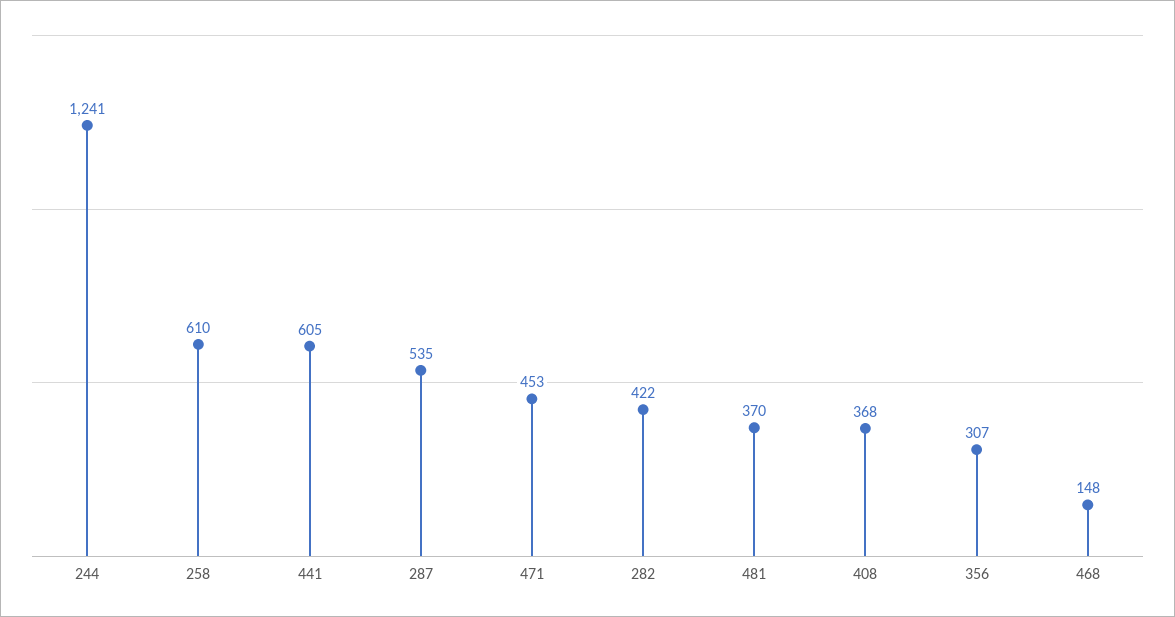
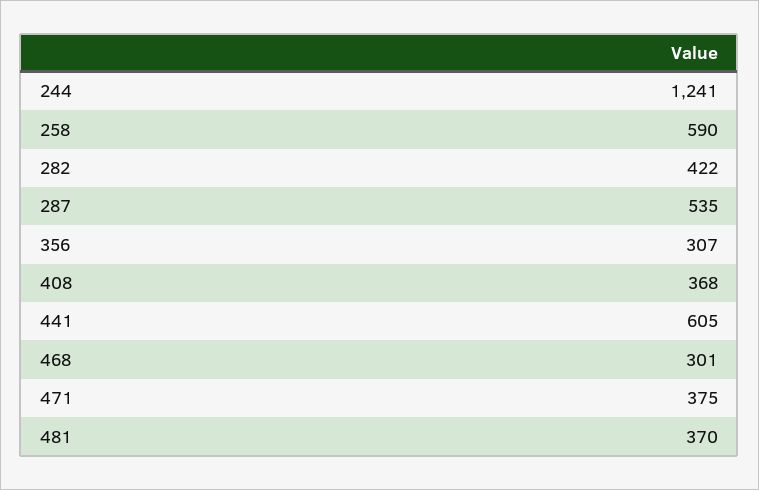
  {
    "244": 1241,
-   "258": 610,
+   "258": 590,
    "441": 605,
    "287": 535,
-   "471": 453,
+   "471": 375,
    "282": 422,
    "481": 370,
    "408": 368,
    "356": 307,
-   "468": 148
+   "468": 301
  }

